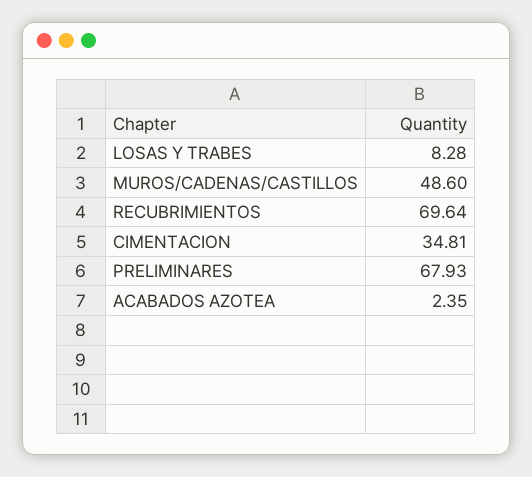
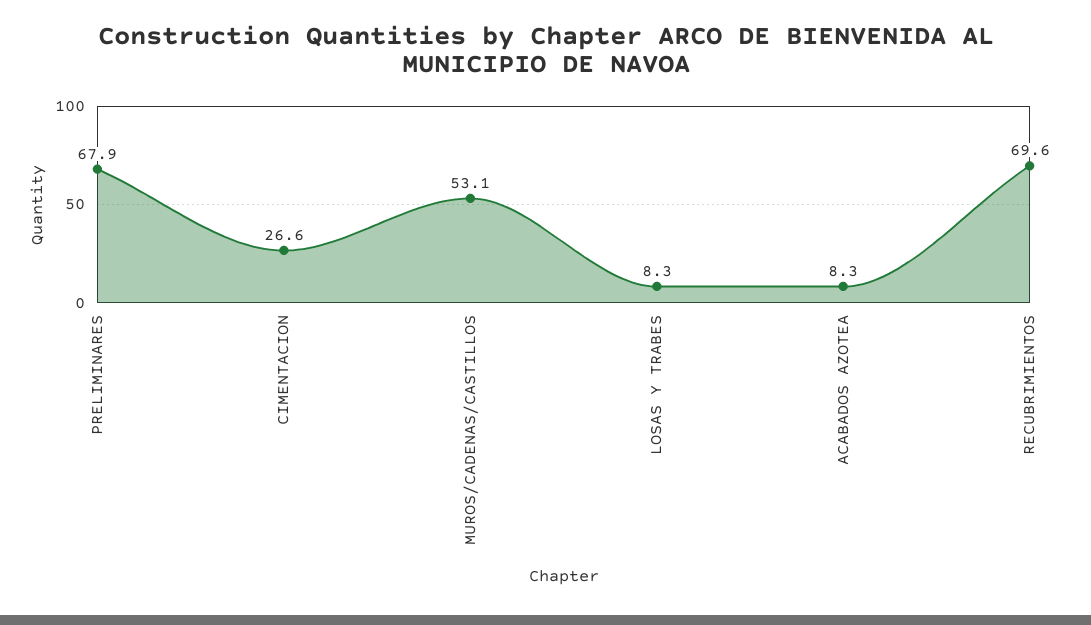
  {
    "LOSAS Y TRABES": 8.28,
-   "MUROS/CADENAS/CASTILLOS": 48.6,
+   "MUROS/CADENAS/CASTILLOS": 53.1,
    "RECUBRIMIENTOS": 69.64,
-   "CIMENTACION": 34.81,
+   "CIMENTACION": 26.6,
    "PRELIMINARES": 67.93,
-   "ACABADOS AZOTEA": 2.35
+   "ACABADOS AZOTEA": 8.3
  }

